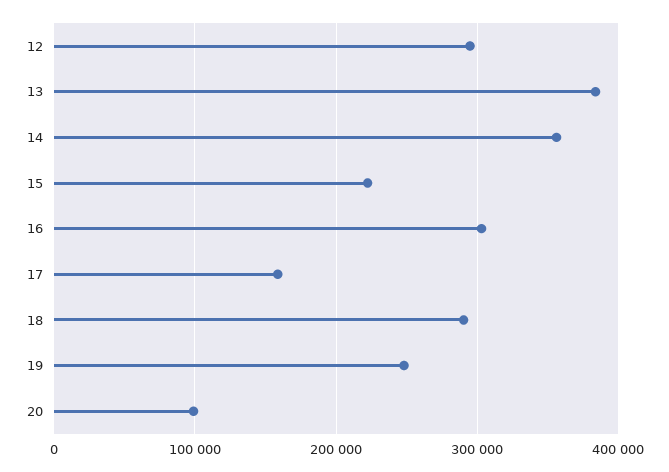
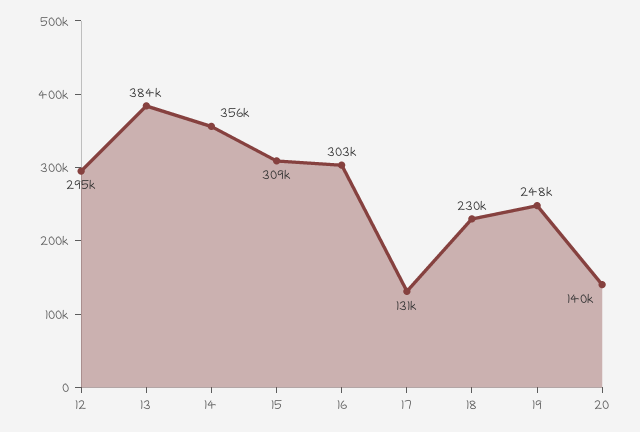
  {
    "12": 295000,
    "13": 384000,
    "14": 356000,
-   "15": 220000,
+   "15": 309000,
    "16": 303000,
-   "17": 160000,
+   "17": 131000,
-   "18": 290000,
+   "18": 230000,
    "19": 248000,
-   "20": 100000
+   "20": 140000
  }

